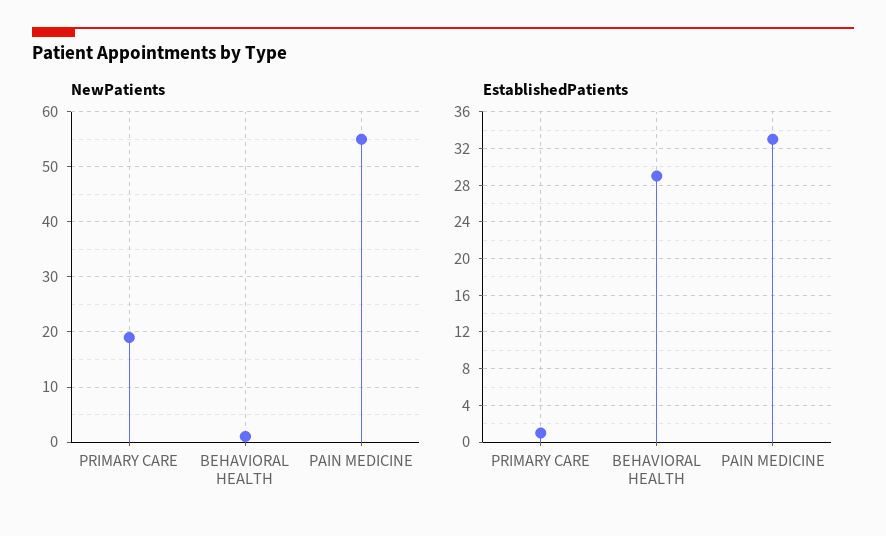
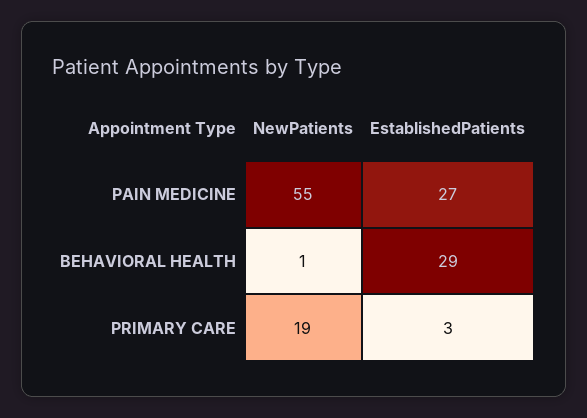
  {
    "NewPatients": {
      "PRIMARY CARE": 19,
      "BEHAVIORAL HEALTH": 1,
      "PAIN MEDICINE": 55
    },
    "EstablishedPatients": {
-     "PRIMARY CARE": 1,
+     "PRIMARY CARE": 3,
      "BEHAVIORAL HEALTH": 29,
-     "PAIN MEDICINE": 33
+     "PAIN MEDICINE": 27
    }
  }

